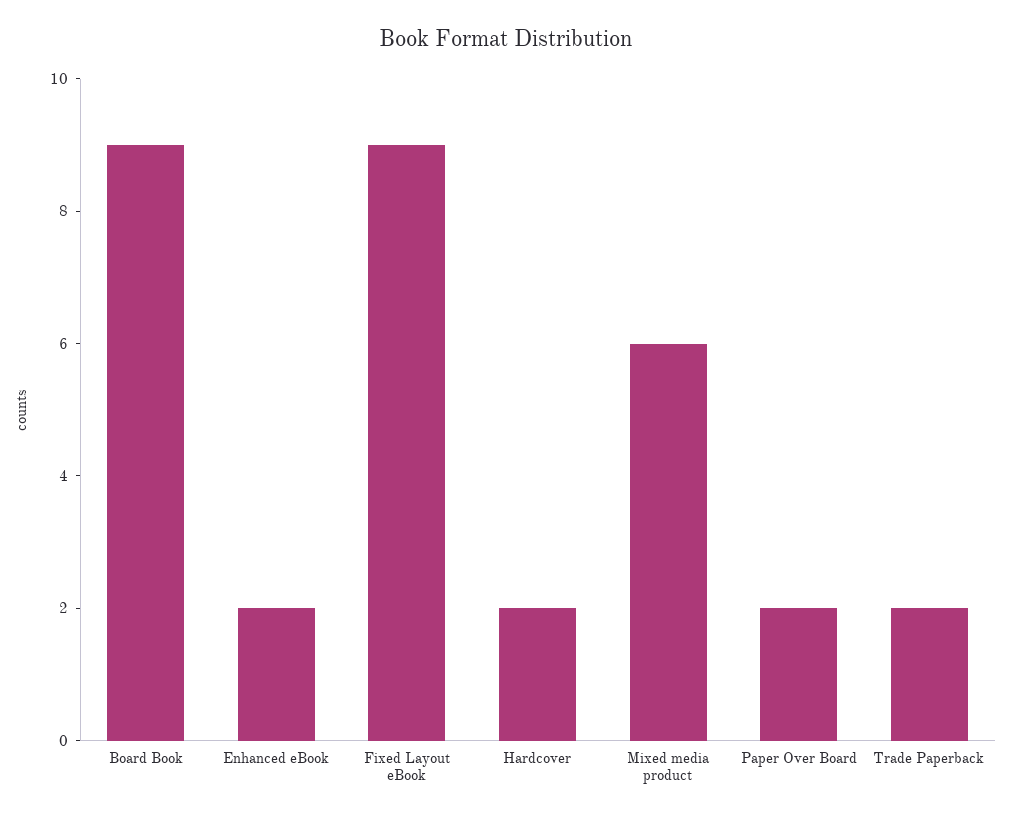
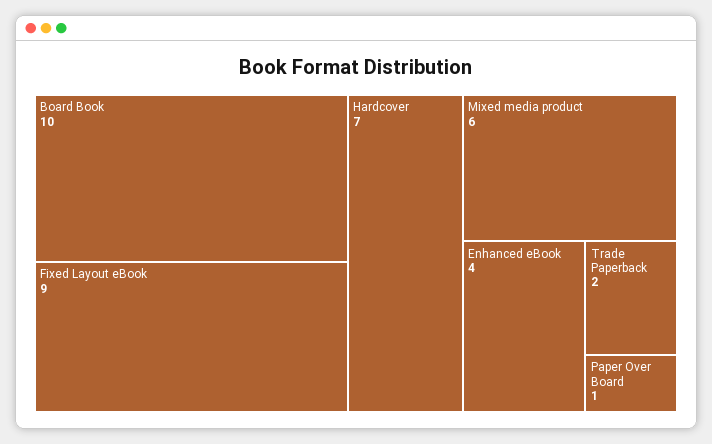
  {
-   "Board Book": 9,
+   "Board Book": 10,
-   "Enhanced eBook": 2,
+   "Enhanced eBook": 4,
    "Fixed Layout eBook": 9,
-   "Hardcover": 2,
+   "Hardcover": 7,
    "Mixed media product": 6,
-   "Paper Over Board": 2,
+   "Paper Over Board": 1,
    "Trade Paperback": 2
  }

